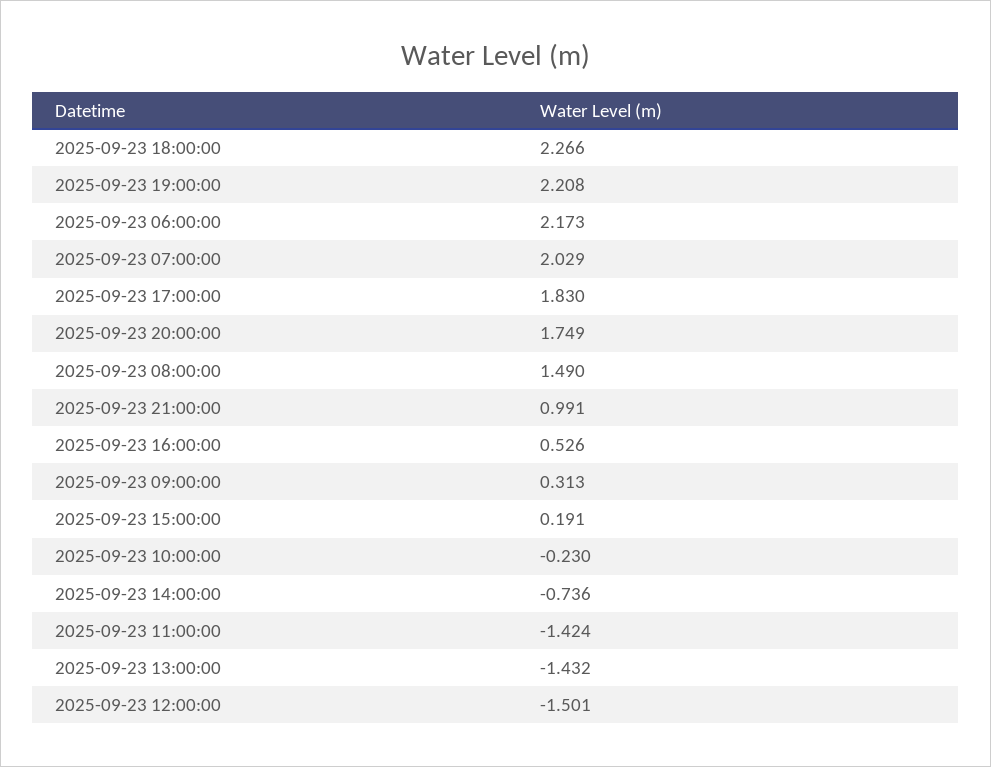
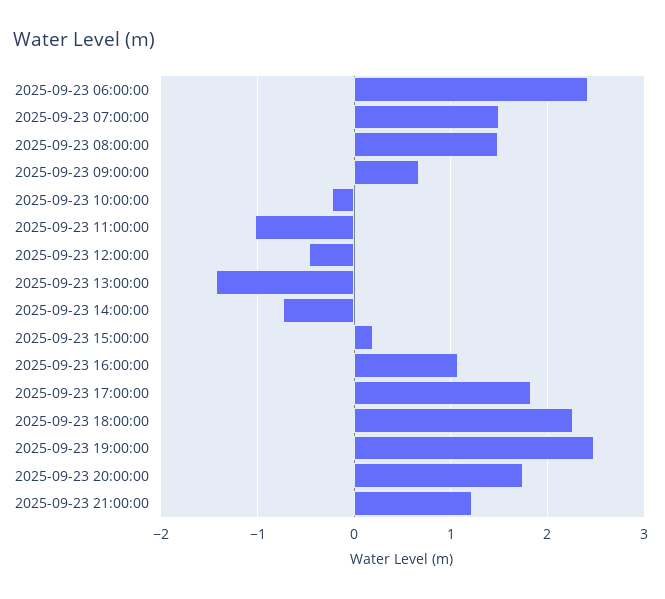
  {
    "2025-09-23 18:00:00": 2.266,
-   "2025-09-23 19:00:00": 2.208,
+   "2025-09-23 19:00:00": 2.5,
-   "2025-09-23 06:00:00": 2.173,
+   "2025-09-23 06:00:00": 2.4,
-   "2025-09-23 07:00:00": 2.029,
+   "2025-09-23 07:00:00": 1.5,
    "2025-09-23 17:00:00": 1.83,
    "2025-09-23 20:00:00": 1.749,
    "2025-09-23 08:00:00": 1.49,
-   "2025-09-23 21:00:00": 0.991,
+   "2025-09-23 21:00:00": 1.2,
-   "2025-09-23 16:00:00": 0.526,
+   "2025-09-23 16:00:00": 1.1,
-   "2025-09-23 09:00:00": 0.313,
+   "2025-09-23 09:00:00": 0.7,
    "2025-09-23 15:00:00": 0.191,
    "2025-09-23 10:00:00": -0.23,
    "2025-09-23 14:00:00": -0.736,
-   "2025-09-23 11:00:00": -1.424,
+   "2025-09-23 11:00:00": -1,
    "2025-09-23 13:00:00": -1.432,
-   "2025-09-23 12:00:00": -1.501
+   "2025-09-23 12:00:00": -0.5
  }

